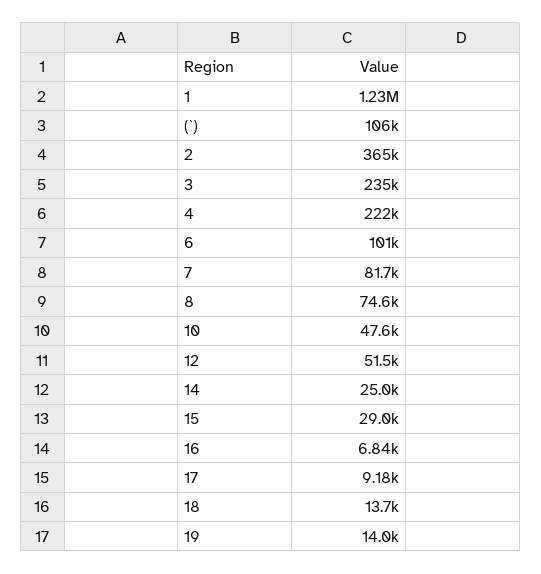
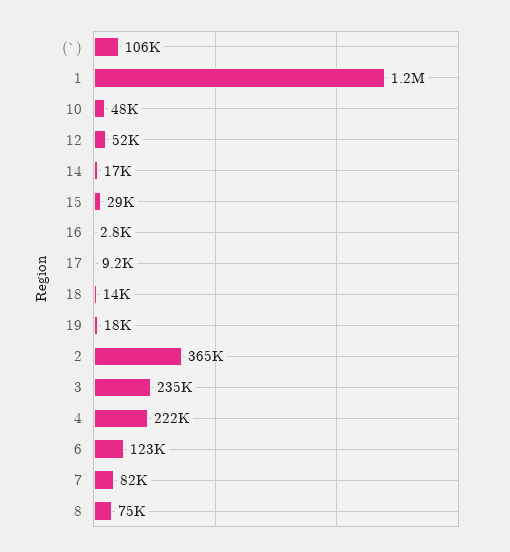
  {
    "1": 1230000,
    "(`)": 106000,
    "2": 365000,
    "3": 235000,
    "4": 222000,
-   "6": 101000,
+   "6": 123000,
    "7": 81700,
    "8": 74600,
    "10": 47600,
    "12": 51500,
-   "14": 25000,
+   "14": 17000,
    "15": 29000,
-   "16": 6840,
+   "16": 2800,
    "17": 9180,
    "18": 13700,
-   "19": 14000
+   "19": 18000
  }

